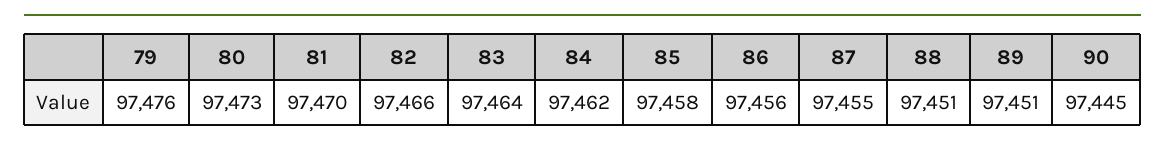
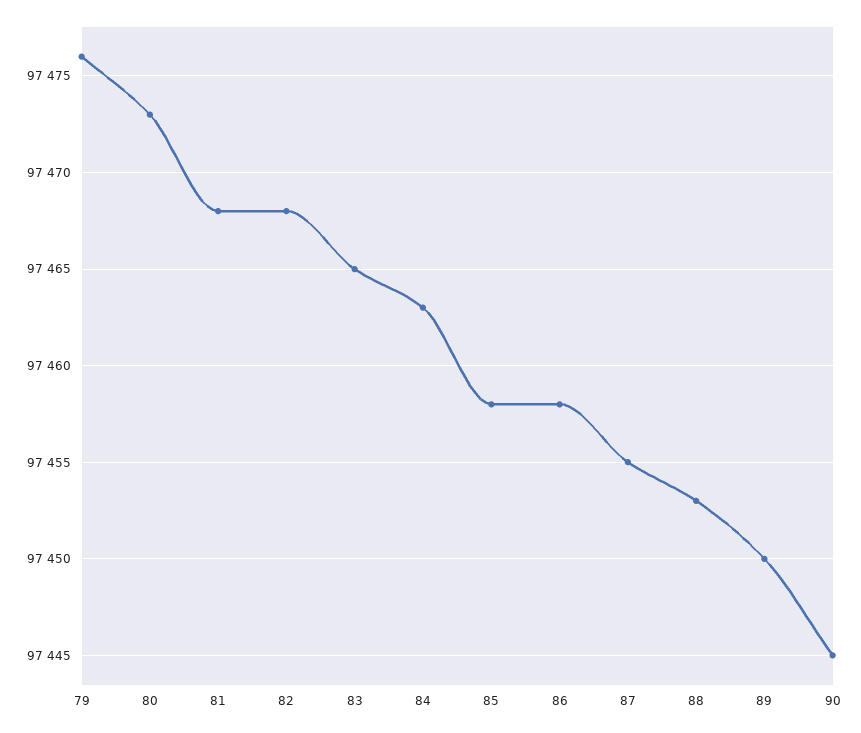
  {
    "79": 97476,
    "80": 97473,
-   "81": 97470,
+   "81": 97468,
-   "82": 97466,
+   "82": 97468,
-   "83": 97464,
+   "83": 97465,
-   "84": 97462,
+   "84": 97463,
    "85": 97458,
-   "86": 97456,
+   "86": 97458,
    "87": 97455,
-   "88": 97451,
+   "88": 97453,
-   "89": 97451,
+   "89": 97450,
    "90": 97445
  }

